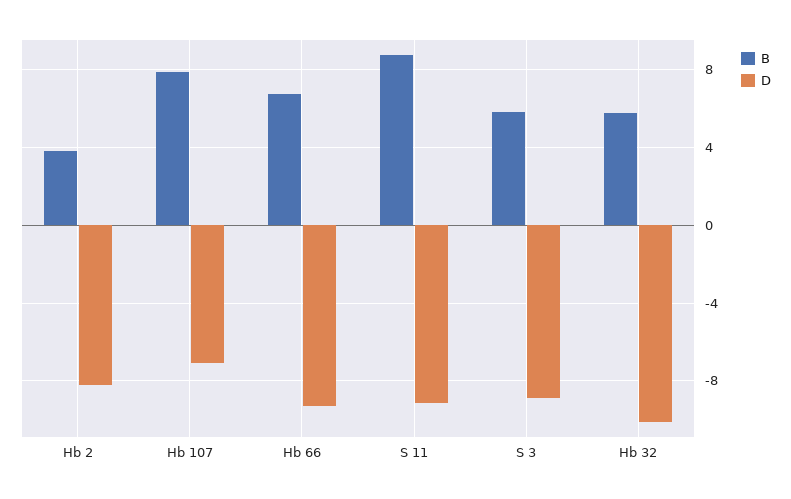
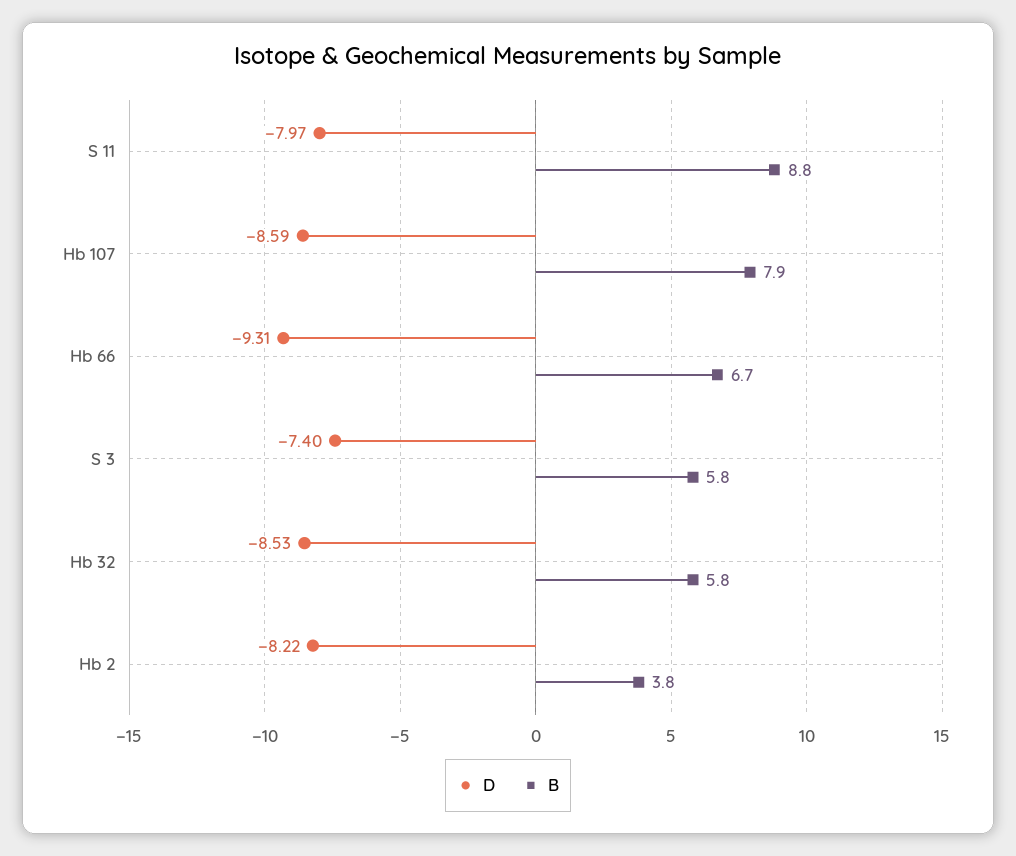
  {
    "B": {
      "Hb 2": 3.8,
      "Hb 107": 7.9,
      "Hb 66": 6.7,
      "S 11": 8.8,
      "S 3": 5.8,
      "Hb 32": 5.8
    },
    "D": {
      "Hb 2": -8.22,
-     "Hb 107": -7,
+     "Hb 107": -8.59,
      "Hb 66": -9.31,
-     "S 11": -9,
+     "S 11": -7.97,
-     "S 3": -9,
+     "S 3": -7.4,
-     "Hb 32": -10
+     "Hb 32": -8.53
    }
  }

